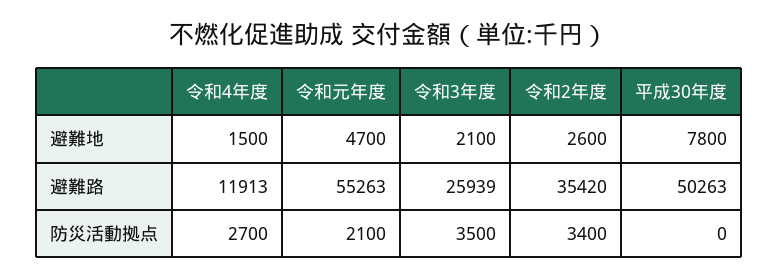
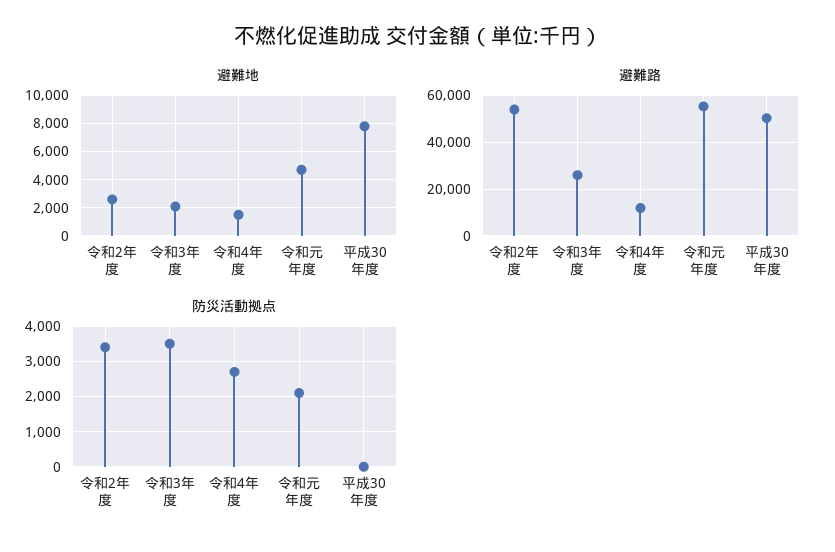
  {
    "避難地": {
      "令和4年度": 1500,
      "令和元年度": 4700,
      "令和3年度": 2100,
      "令和2年度": 2600,
      "平成30年度": 7800
    },
    "避難路": {
      "令和4年度": 11913,
      "令和元年度": 55263,
      "令和3年度": 25939,
-     "令和2年度": 35420,
+     "令和2年度": 55000,
      "平成30年度": 50263
    },
    "防災活動拠点": {
      "令和4年度": 2700,
      "令和元年度": 2100,
      "令和3年度": 3500,
      "令和2年度": 3400,
      "平成30年度": 0
    }
  }

